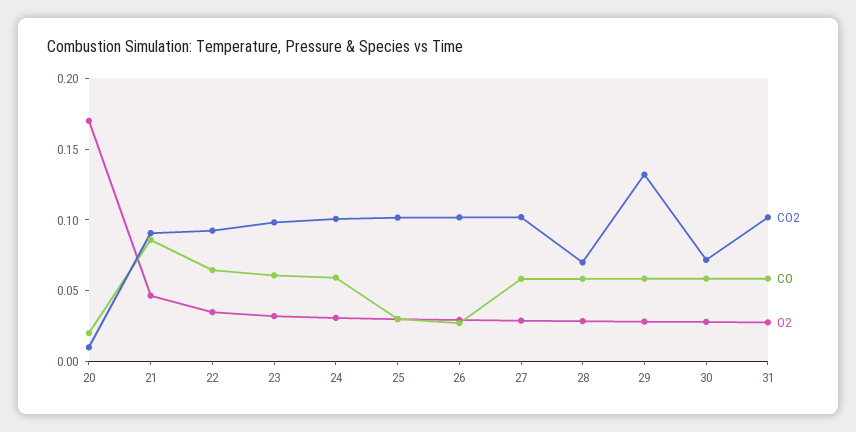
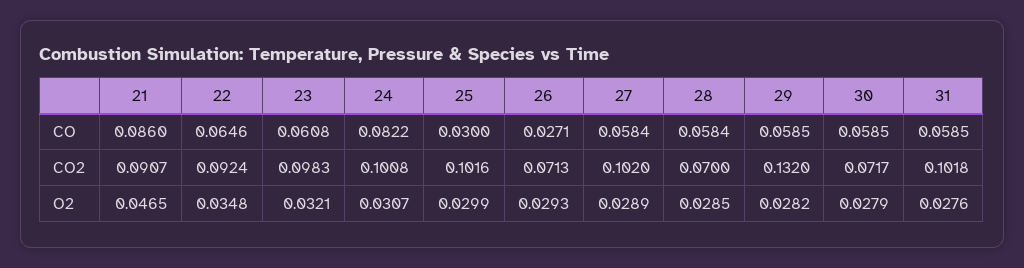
  {
    "CO2": {
-     "20": 0.01,
      "21": 0.0907,
      "22": 0.0924,
      "23": 0.0983,
      "24": 0.1008,
      "25": 0.1016,
-     "26": 0.1,
+     "26": 0.0713,
      "27": 0.102,
      "28": 0.07,
      "29": 0.132,
      "30": 0.0717,
      "31": 0.1018
    },
    "CO": {
-     "20": 0.02,
      "21": 0.086,
      "22": 0.0646,
      "23": 0.0608,
-     "24": 0.06,
+     "24": 0.0822,
      "25": 0.03,
      "26": 0.0271,
      "27": 0.0584,
      "28": 0.0584,
      "29": 0.0585,
      "30": 0.0585,
      "31": 0.0585
    },
    "O2": {
-     "20": 0.17,
      "21": 0.0465,
      "22": 0.0348,
      "23": 0.0321,
      "24": 0.0307,
      "25": 0.0299,
      "26": 0.0293,
      "27": 0.0289,
      "28": 0.0285,
      "29": 0.0282,
      "30": 0.0279,
      "31": 0.0276
    }
  }

